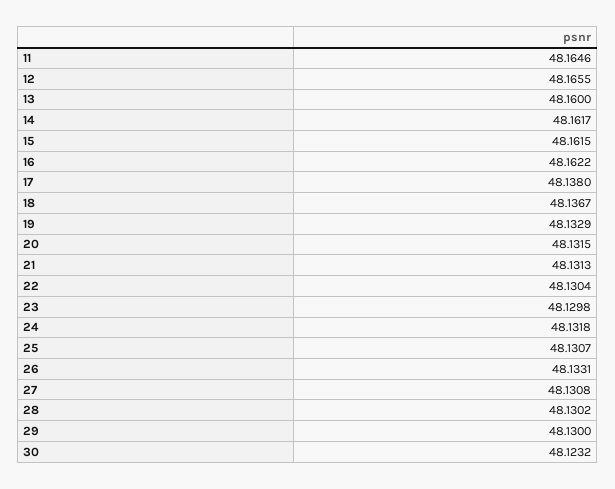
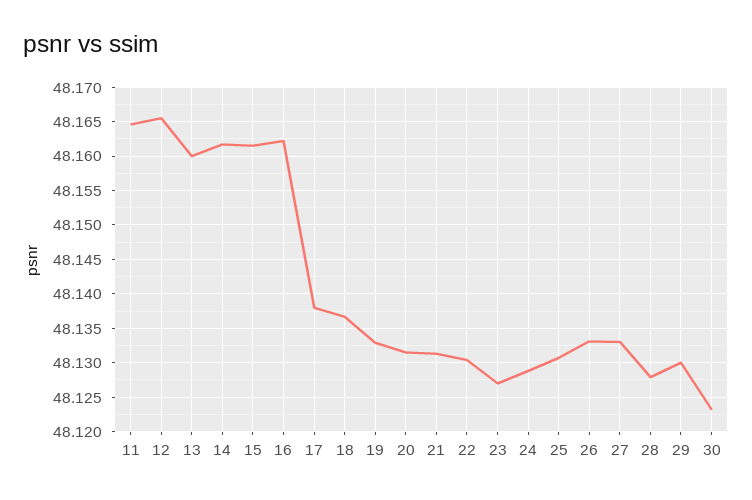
  {
    "11": 48.1646,
    "12": 48.1655,
    "13": 48.16,
    "14": 48.1617,
    "15": 48.1615,
    "16": 48.1622,
    "17": 48.138,
    "18": 48.1367,
    "19": 48.1329,
    "20": 48.1315,
    "21": 48.1313,
    "22": 48.1304,
-   "23": 48.1298,
+   "23": 48.127,
-   "24": 48.1318,
+   "24": 48.129,
    "25": 48.1307,
    "26": 48.1331,
-   "27": 48.1308,
+   "27": 48.133,
-   "28": 48.1302,
+   "28": 48.128,
    "29": 48.13,
    "30": 48.1232
  }

